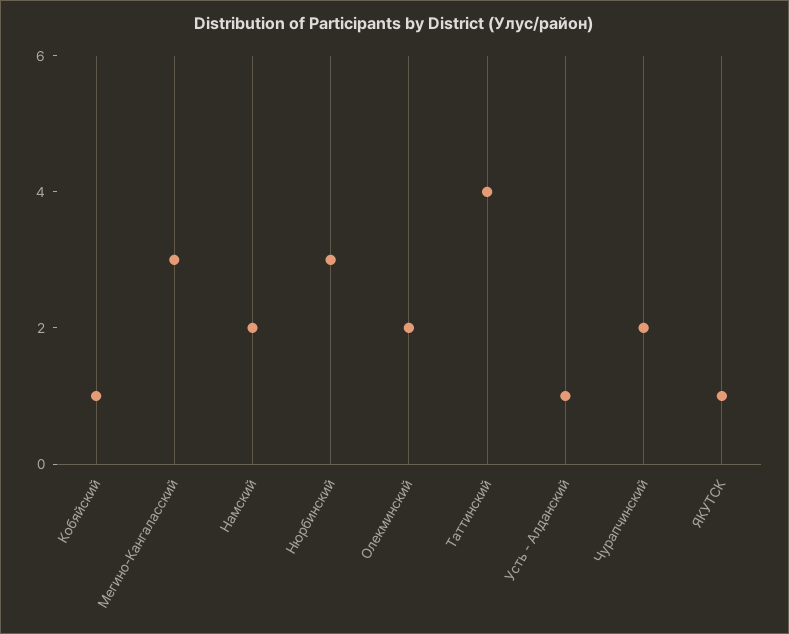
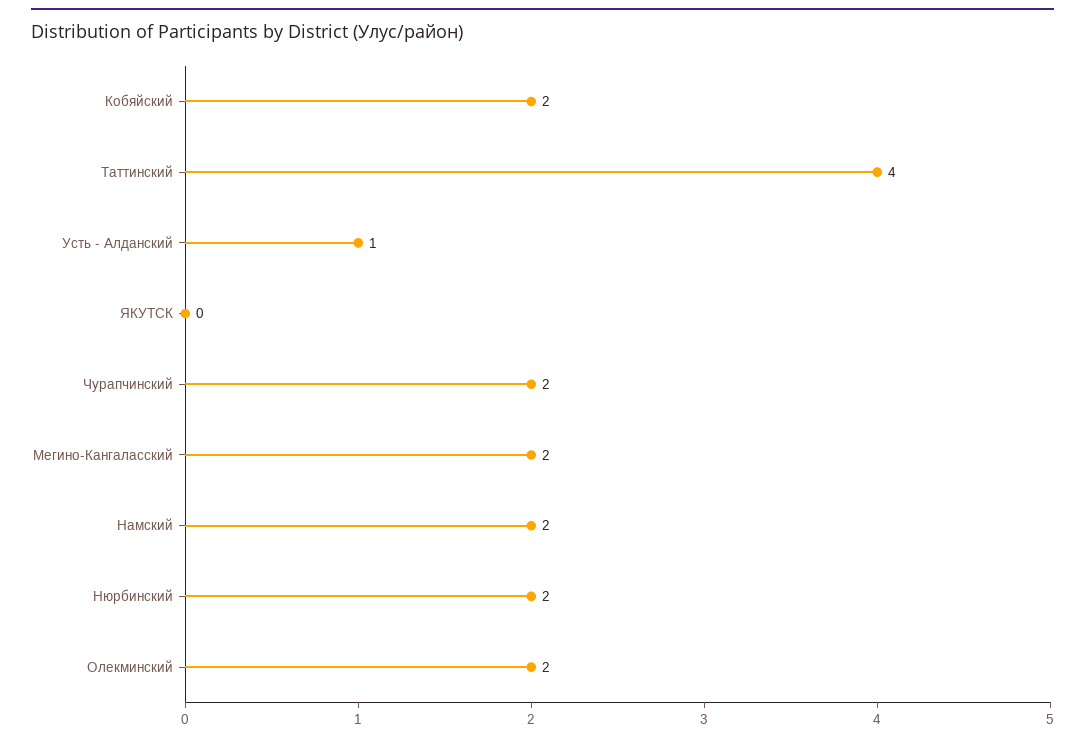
  {
-   "Кобяйский": 1,
+   "Кобяйский": 2,
-   "Мегино-Кангаласский": 3,
+   "Мегино-Кангаласский": 2,
    "Намский": 2,
-   "Нюрбинский": 3,
+   "Нюрбинский": 2,
    "Олекминский": 2,
    "Таттинский": 4,
    "Усть - Алданский": 1,
    "Чурапчинский": 2,
-   "ЯКУТСК": 1
+   "ЯКУТСК": 0
  }

